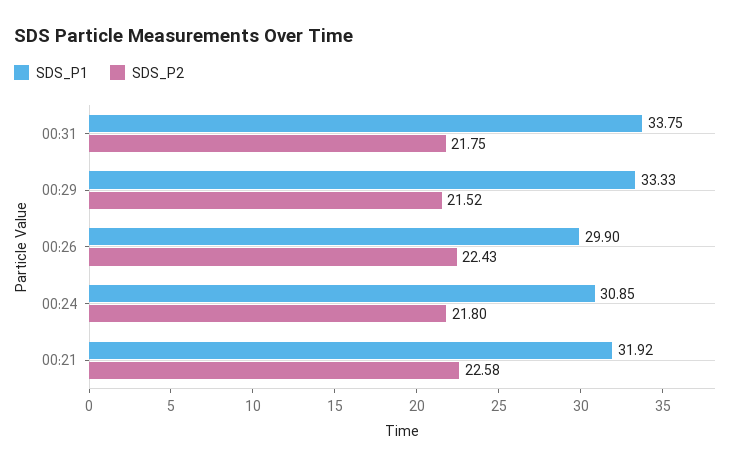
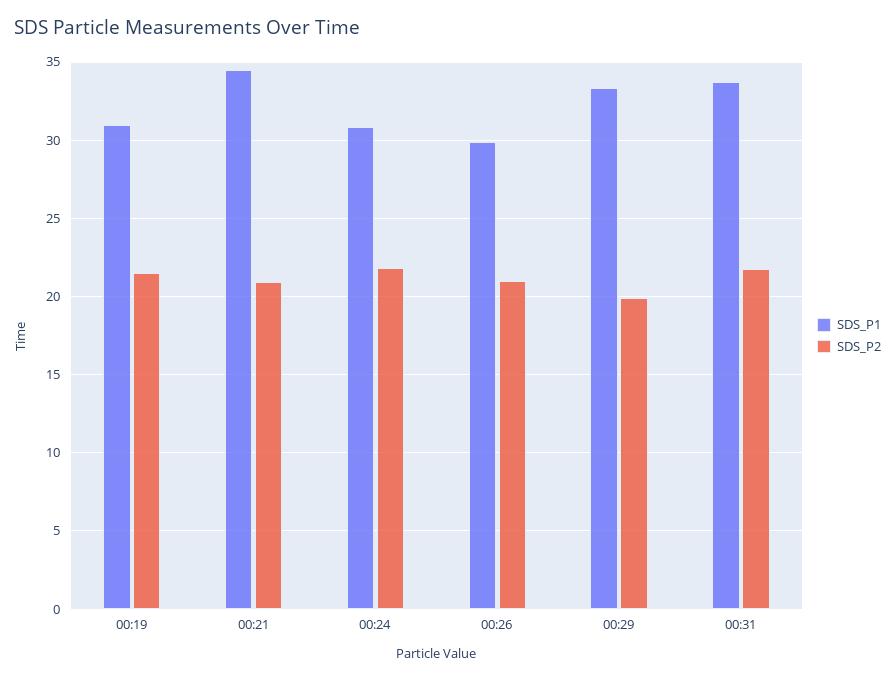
  {
    "SDS_P1": {
      "00:31": 33.75,
      "00:29": 33.33,
      "00:26": 29.9,
      "00:24": 30.85,
-     "00:21": 31.92
+     "00:21": 34.5,
+     "00:19": 31
    },
    "SDS_P2": {
      "00:31": 21.75,
-     "00:29": 21.52,
+     "00:29": 20,
-     "00:26": 22.43,
+     "00:26": 21,
      "00:24": 21.8,
-     "00:21": 22.58
+     "00:21": 21,
+     "00:19": 21.5
    }
  }

